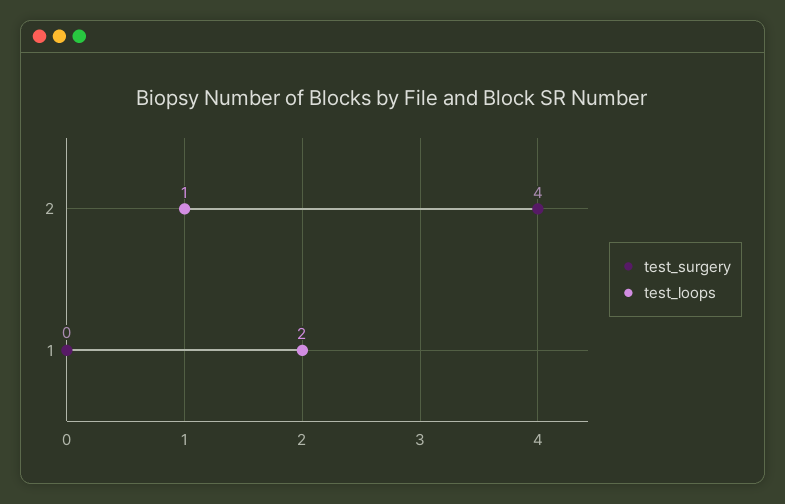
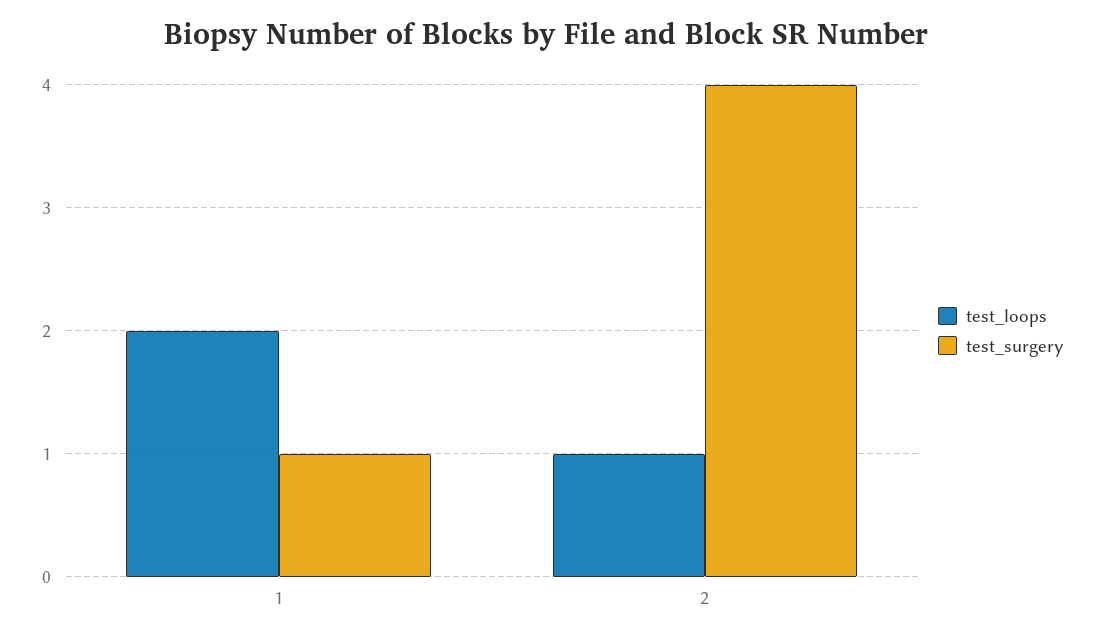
  {
    "test_surgery": {
      "2": 4,
-     "1": 0
+     "1": 1
    },
    "test_loops": {
      "2": 1,
      "1": 2
    }
  }

